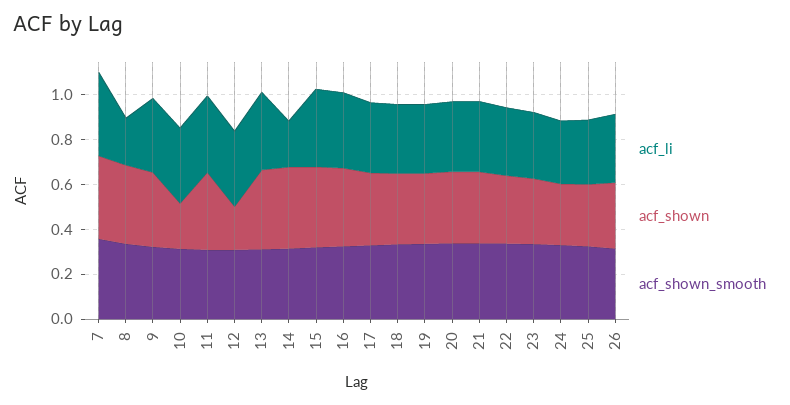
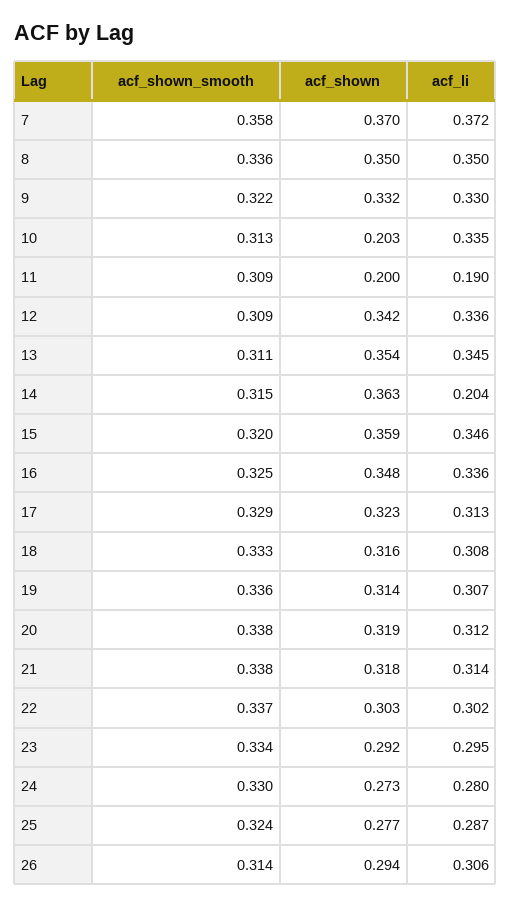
  {
    "acf_li": {
      "7": 0.372,
-     "8": 0.2,
+     "8": 0.35,
      "9": 0.33,
      "10": 0.335,
-     "11": 0.35,
+     "11": 0.19,
      "12": 0.336,
      "13": 0.345,
      "14": 0.204,
      "15": 0.346,
      "16": 0.336,
      "17": 0.313,
      "18": 0.308,
      "19": 0.307,
      "20": 0.312,
      "21": 0.314,
      "22": 0.302,
      "23": 0.295,
      "24": 0.28,
      "25": 0.287,
      "26": 0.306
    },
    "acf_shown": {
      "7": 0.37,
      "8": 0.35,
      "9": 0.332,
      "10": 0.203,
-     "11": 0.35,
+     "11": 0.2,
-     "12": 0.2,
+     "12": 0.342,
      "13": 0.354,
      "14": 0.363,
      "15": 0.359,
      "16": 0.348,
      "17": 0.323,
      "18": 0.316,
      "19": 0.314,
      "20": 0.319,
      "21": 0.318,
      "22": 0.303,
      "23": 0.292,
      "24": 0.273,
      "25": 0.277,
      "26": 0.294
    },
    "acf_shown_smooth": {
      "7": 0.358,
      "8": 0.336,
      "9": 0.322,
      "10": 0.313,
      "11": 0.309,
      "12": 0.309,
      "13": 0.311,
      "14": 0.315,
      "15": 0.32,
      "16": 0.325,
      "17": 0.329,
      "18": 0.333,
      "19": 0.336,
      "20": 0.338,
      "21": 0.338,
      "22": 0.337,
      "23": 0.334,
      "24": 0.33,
      "25": 0.324,
      "26": 0.314
    }
  }

